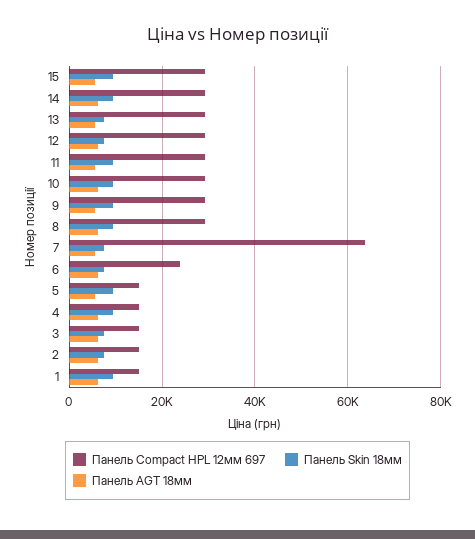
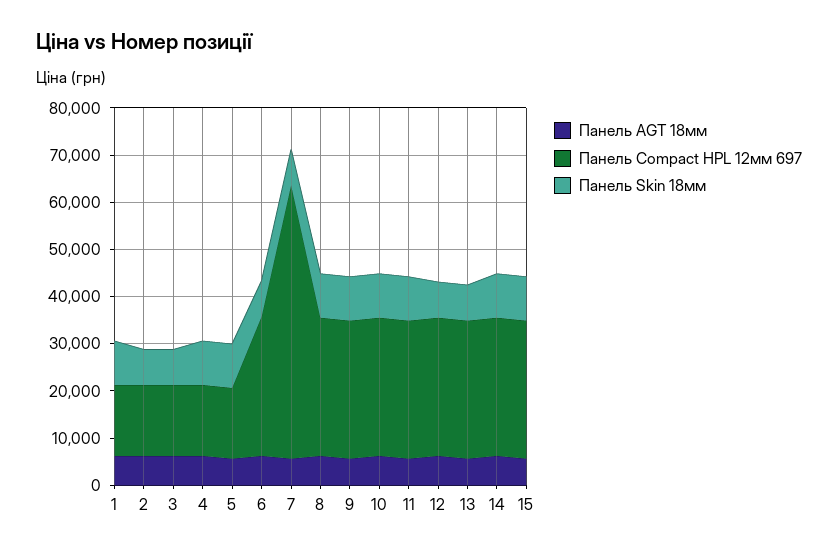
  {
    "Панель Compact HPL 12мм 697": {
      "15": 30000,
      "14": 30000,
      "13": 30000,
      "12": 30000,
      "11": 30000,
      "10": 30000,
      "9": 30000,
      "8": 30000,
-     "7": 64000,
+     "7": 58000,
-     "6": 24000,
+     "6": 30000,
      "5": 16000,
      "4": 16000,
      "3": 16000,
      "2": 16000,
      "1": 16000
    },
    "Панель Skin 18мм": {
      "15": 10000,
      "14": 10000,
      "13": 8000,
      "12": 8000,
      "11": 10000,
      "10": 10000,
      "9": 10000,
      "8": 10000,
      "7": 8000,
      "6": 8000,
      "5": 10000,
      "4": 10000,
      "3": 8000,
      "2": 8000,
      "1": 10000
    },
    "Панель AGT 18мм": {
      "15": 6000,
      "14": 6000,
      "13": 6000,
      "12": 6000,
      "11": 6000,
      "10": 6000,
      "9": 6000,
      "8": 6000,
      "7": 6000,
      "6": 6000,
      "5": 6000,
      "4": 6000,
      "3": 6000,
      "2": 6000,
      "1": 6000
    }
  }

